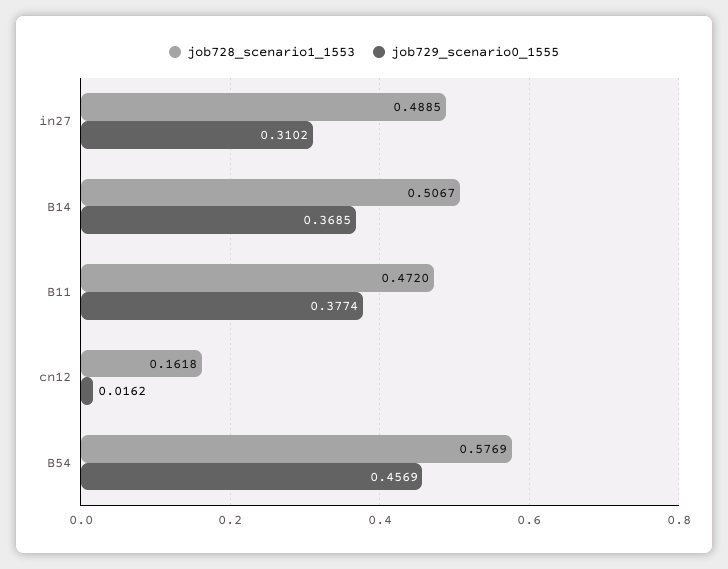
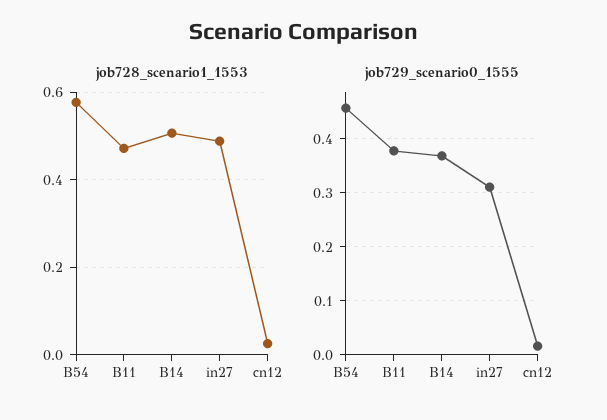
  {
    "job728_scenario1_1553": {
      "in27": 0.4885,
      "B14": 0.5067,
      "B11": 0.472,
-     "cn12": 0.1618,
+     "cn12": 0.02,
      "B54": 0.5769
    },
    "job729_scenario0_1555": {
      "in27": 0.3102,
      "B14": 0.3685,
      "B11": 0.3774,
      "cn12": 0.0162,
      "B54": 0.4569
    }
  }

